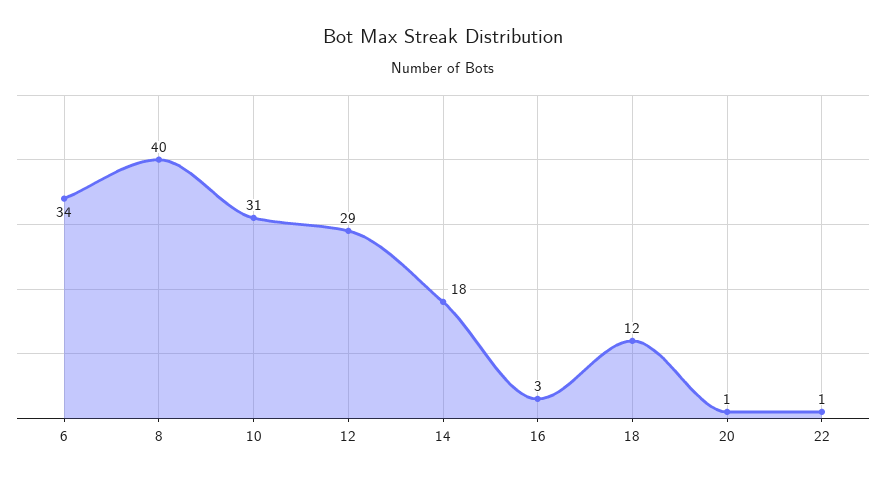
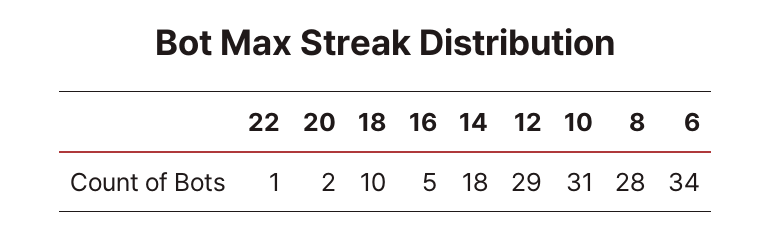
  {
    "6": 34,
-   "8": 40,
+   "8": 28,
    "10": 31,
    "12": 29,
    "14": 18,
-   "16": 3,
+   "16": 5,
-   "18": 12,
+   "18": 10,
-   "20": 1,
+   "20": 2,
    "22": 1
  }

